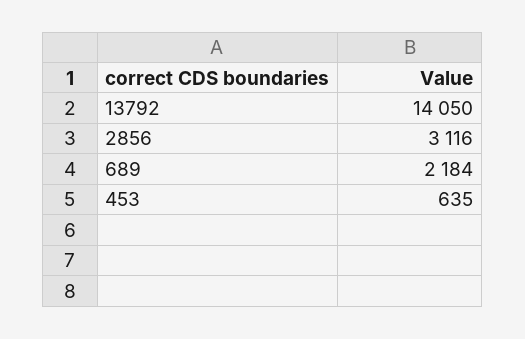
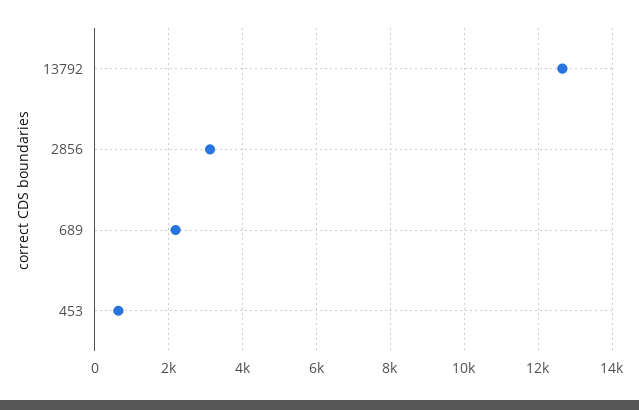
  {
-   "13792": 14050,
+   "13792": 12600,
    "2856": 3116,
    "689": 2184,
    "453": 635
  }

